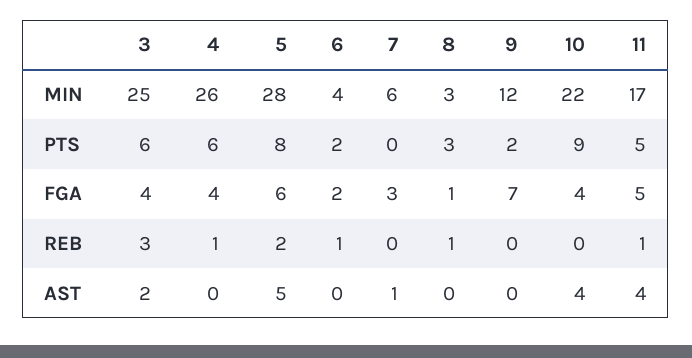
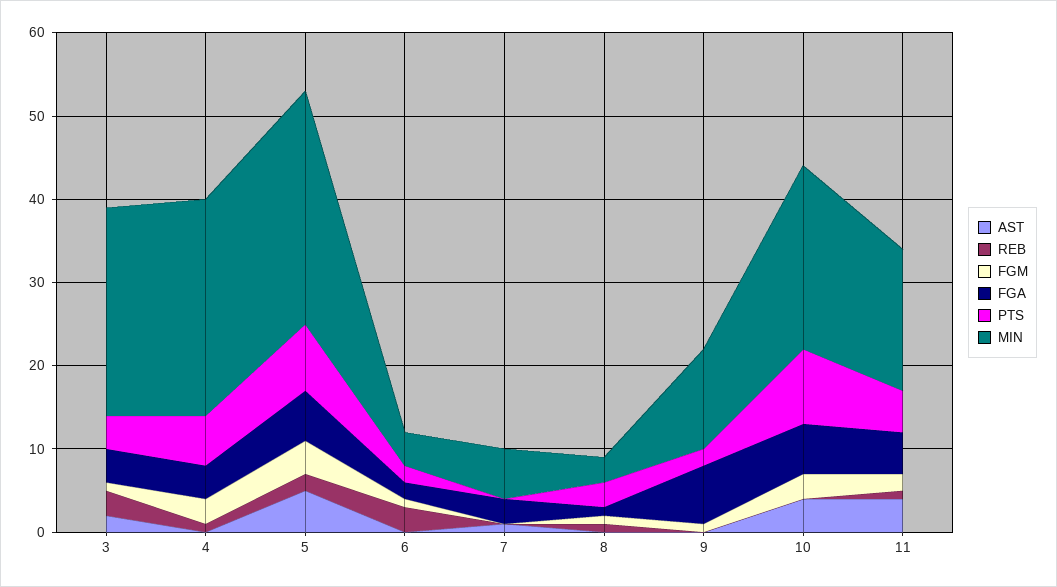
  {
    "MIN": {
      "3": 25,
      "4": 26,
      "5": 28,
      "6": 4,
      "7": 6,
      "8": 3,
      "9": 12,
      "10": 22,
      "11": 17
    },
    "PTS": {
-     "3": 6,
+     "3": 4,
      "4": 6,
      "5": 8,
      "6": 2,
      "7": 0,
      "8": 3,
      "9": 2,
      "10": 9,
      "11": 5
    },
    "FGA": {
      "3": 4,
      "4": 4,
      "5": 6,
      "6": 2,
      "7": 3,
      "8": 1,
      "9": 7,
-     "10": 4,
+     "10": 6,
      "11": 5
    },
    "REB": {
      "3": 3,
      "4": 1,
      "5": 2,
-     "6": 1,
+     "6": 3,
      "7": 0,
      "8": 1,
      "9": 0,
      "10": 0,
      "11": 1
    },
    "AST": {
      "3": 2,
      "4": 0,
      "5": 5,
      "6": 0,
      "7": 1,
      "8": 0,
      "9": 0,
      "10": 4,
      "11": 4
-   }
+   },
+   "FGM": {
+     "3": 1,
+     "4": 3,
+     "5": 4,
+     "6": 1,
+     "7": 0,
+     "8": 1,
+     "9": 1,
+     "10": 3,
+     "11": 2
+   }
  }

